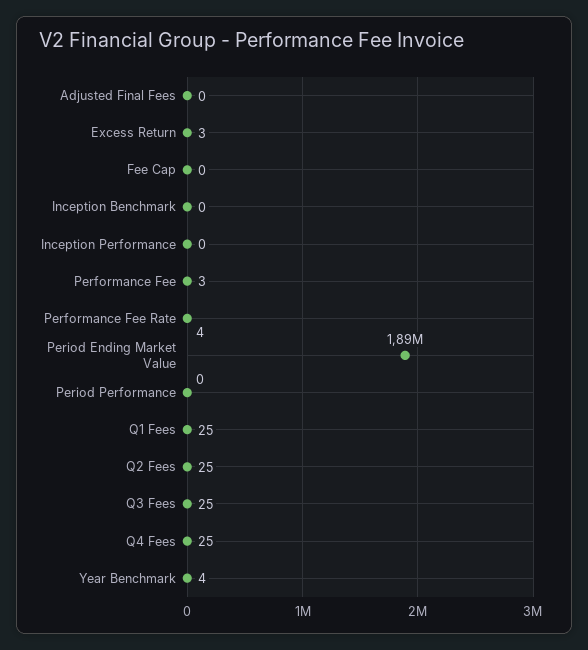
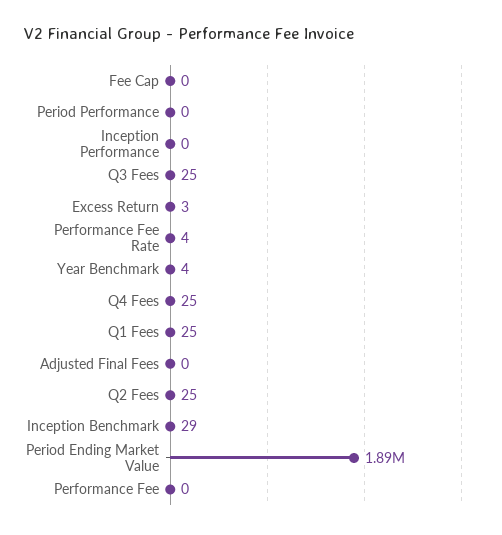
  {
    "Adjusted Final Fees": 0,
    "Excess Return": 3,
    "Fee Cap": 0,
-   "Inception Benchmark": 0,
+   "Inception Benchmark": 29,
    "Inception Performance": 0,
-   "Performance Fee": 3,
+   "Performance Fee": 0,
    "Performance Fee Rate": 4,
    "Period Ending Market Value": 1890000,
    "Period Performance": 0,
    "Q1 Fees": 25,
    "Q2 Fees": 25,
    "Q3 Fees": 25,
    "Q4 Fees": 25,
    "Year Benchmark": 4
  }

